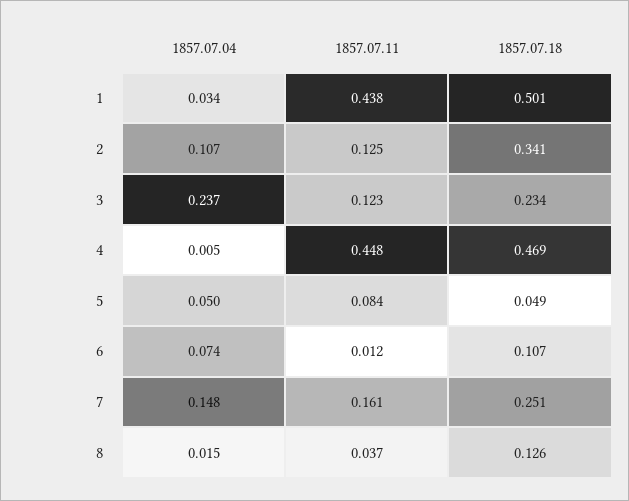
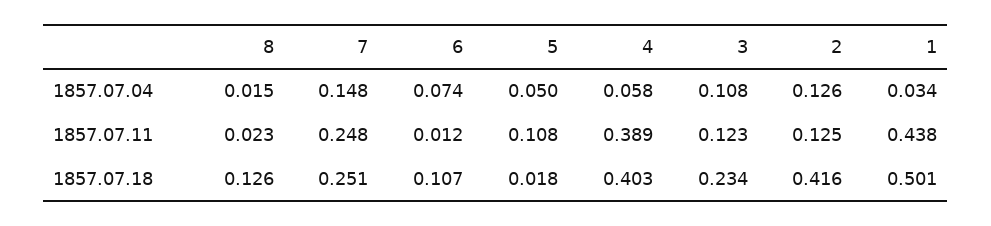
  {
    "1857.07.04": {
      "1": 0.034,
-     "2": 0.107,
+     "2": 0.126,
-     "3": 0.237,
+     "3": 0.108,
-     "4": 0.005,
+     "4": 0.058,
      "5": 0.05,
      "6": 0.074,
      "7": 0.148,
      "8": 0.015
    },
    "1857.07.11": {
      "1": 0.438,
      "2": 0.125,
      "3": 0.123,
-     "4": 0.448,
+     "4": 0.389,
-     "5": 0.084,
+     "5": 0.108,
      "6": 0.012,
-     "7": 0.161,
+     "7": 0.248,
-     "8": 0.037
+     "8": 0.023
    },
    "1857.07.18": {
      "1": 0.501,
-     "2": 0.341,
+     "2": 0.416,
      "3": 0.234,
-     "4": 0.469,
+     "4": 0.403,
-     "5": 0.049,
+     "5": 0.018,
      "6": 0.107,
      "7": 0.251,
      "8": 0.126
    }
  }

